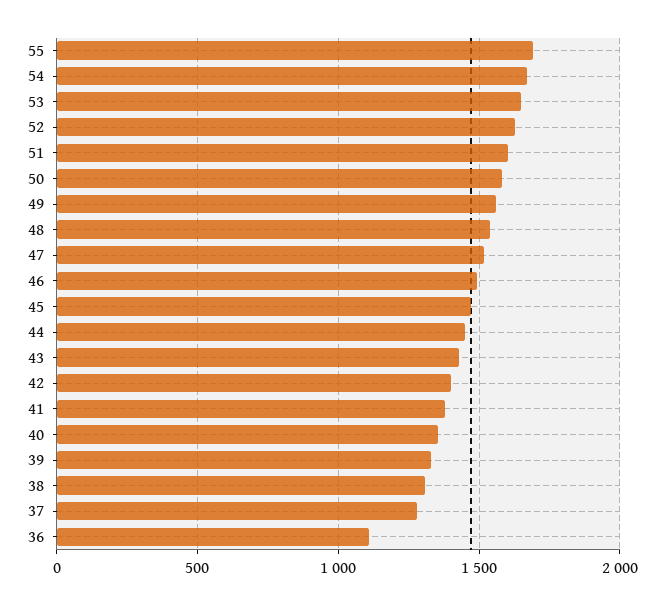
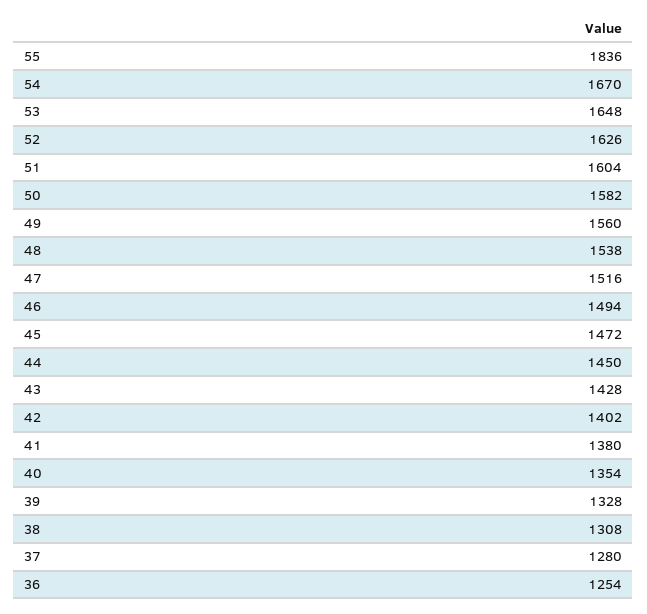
  {
-   "55": 1700,
+   "55": 1836,
    "54": 1670,
    "53": 1648,
    "52": 1626,
    "51": 1604,
    "50": 1582,
    "49": 1560,
    "48": 1538,
    "47": 1516,
    "46": 1494,
    "45": 1472,
    "44": 1450,
    "43": 1428,
    "42": 1402,
    "41": 1380,
    "40": 1354,
    "39": 1328,
    "38": 1308,
    "37": 1280,
-   "36": 1100
+   "36": 1254
  }

